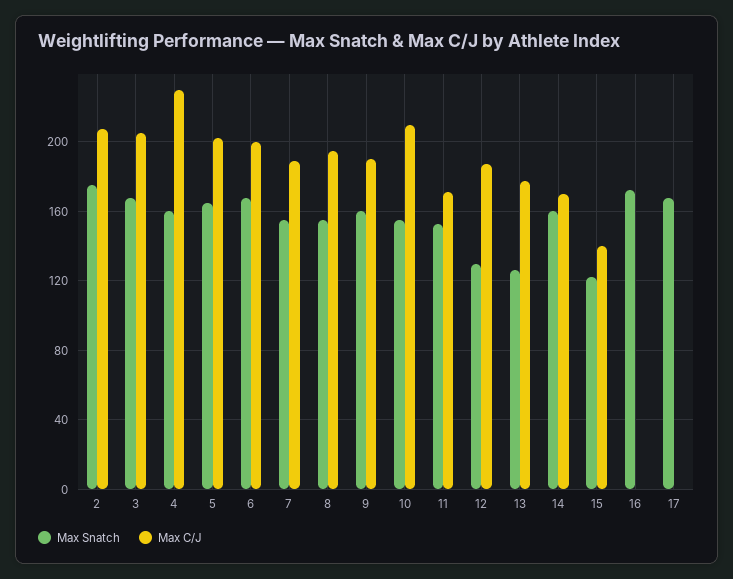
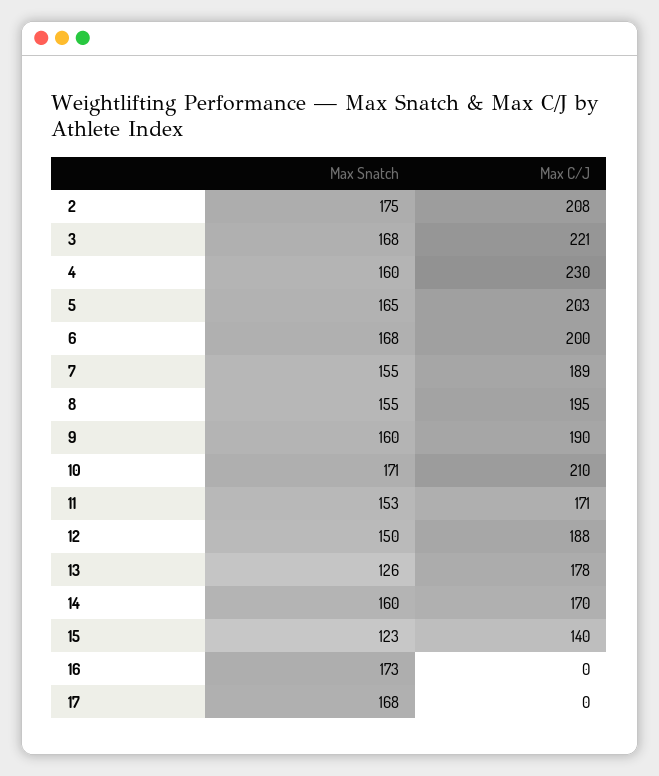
  {
    "Max Snatch": {
      "2": 175,
      "3": 168,
      "4": 160,
      "5": 165,
      "6": 168,
      "7": 155,
      "8": 155,
      "9": 160,
-     "10": 155,
+     "10": 171,
      "11": 153,
-     "12": 130,
+     "12": 150,
      "13": 126,
      "14": 160,
      "15": 123,
      "16": 173,
      "17": 168
    },
    "Max C/J": {
      "2": 208,
-     "3": 205,
+     "3": 221,
      "4": 230,
      "5": 203,
      "6": 200,
      "7": 189,
      "8": 195,
      "9": 190,
      "10": 210,
      "11": 171,
      "12": 188,
      "13": 178,
      "14": 170,
      "15": 140,
      "16": 0,
      "17": 0
    }
  }

